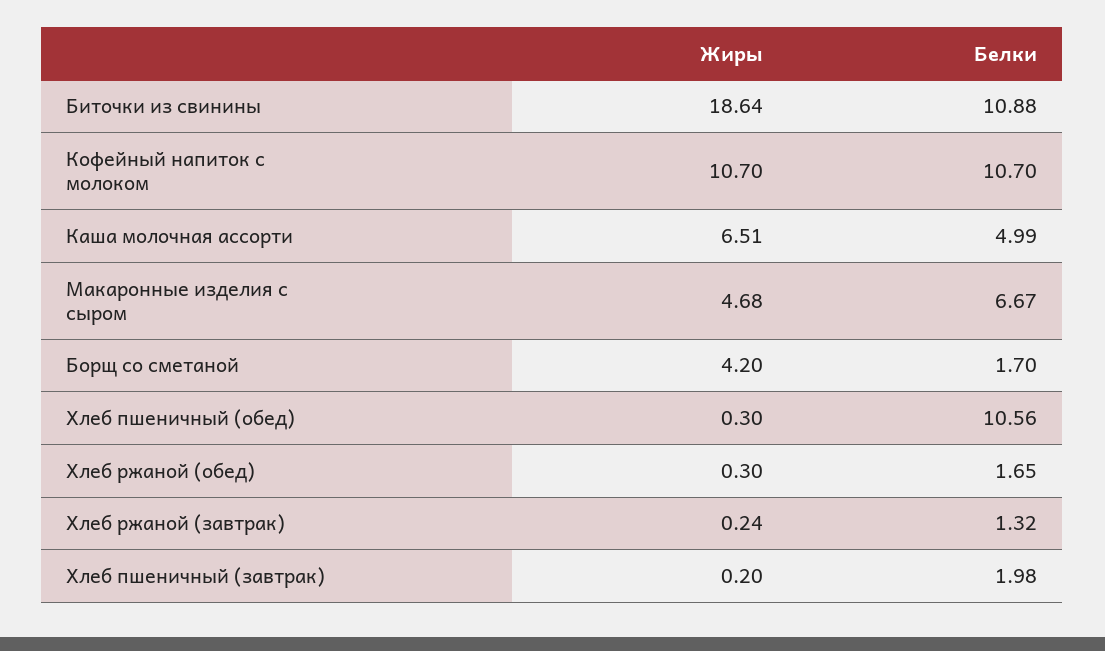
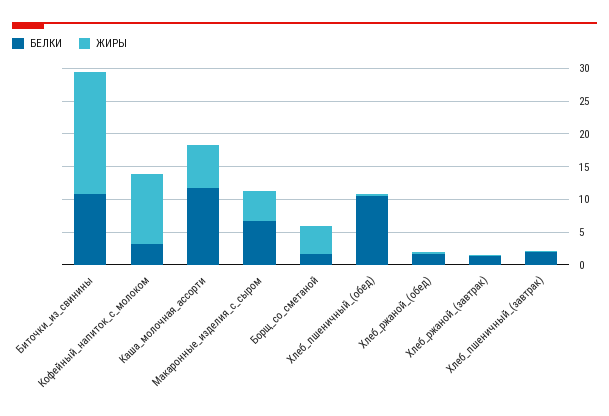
  {
    "Жиры": {
      "Биточки из свинины": 18.64,
      "Кофейный напиток с молоком": 10.7,
      "Каша молочная ассорти": 6.51,
      "Макаронные изделия с сыром": 4.68,
      "Борщ со сметаной": 4.2,
      "Хлеб пшеничный (обед)": 0.3,
      "Хлеб ржаной (обед)": 0.3,
      "Хлеб ржаной (завтрак)": 0.24,
      "Хлеб пшеничный (завтрак)": 0.2
    },
    "Белки": {
      "Биточки из свинины": 10.88,
-     "Кофейный напиток с молоком": 10.7,
+     "Кофейный напиток с молоком": 2.5,
-     "Каша молочная ассорти": 4.99,
+     "Каша молочная ассорти": 12.5,
      "Макаронные изделия с сыром": 6.67,
      "Борщ со сметаной": 1.7,
      "Хлеб пшеничный (обед)": 10.56,
      "Хлеб ржаной (обед)": 1.65,
      "Хлеб ржаной (завтрак)": 1.32,
      "Хлеб пшеничный (завтрак)": 1.98
    }
  }

